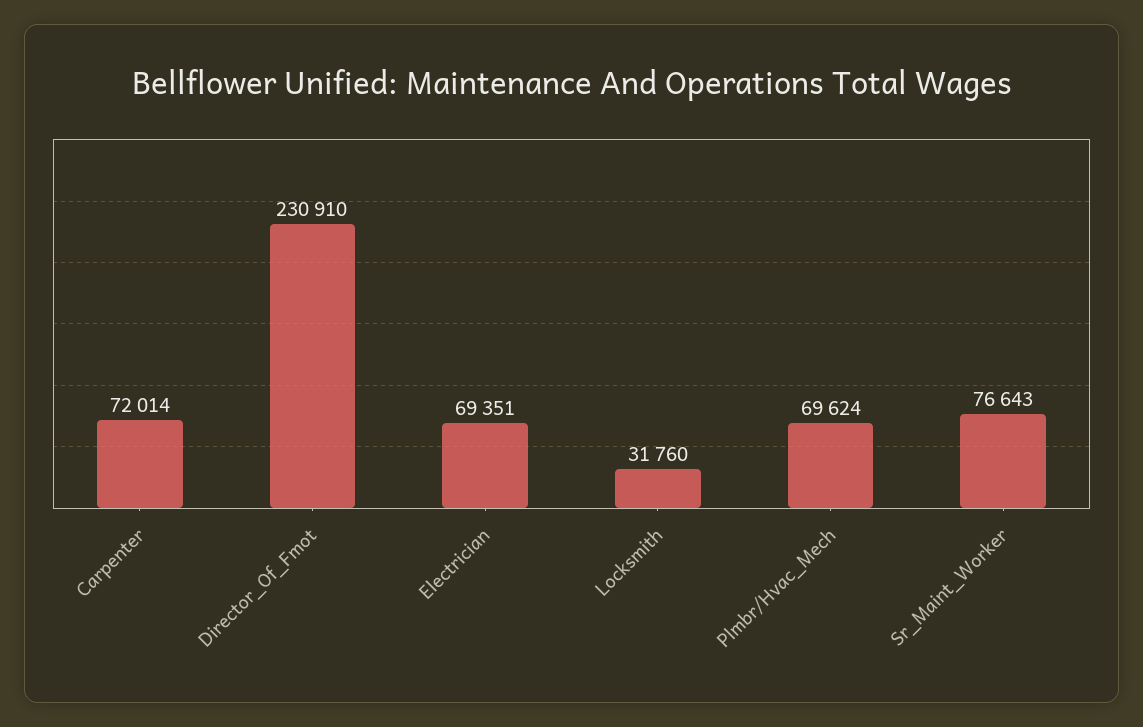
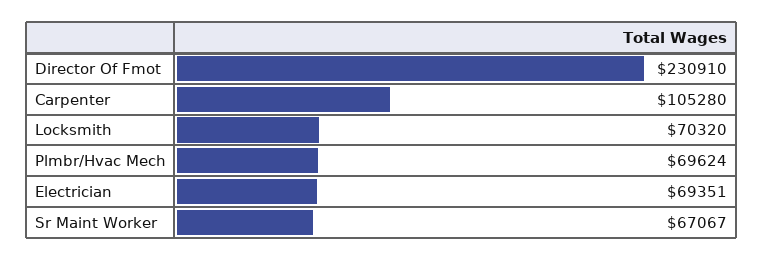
  {
-   "Carpenter": 72014,
+   "Carpenter": 105280,
    "Director_Of_Fmot": 230910,
    "Electrician": 69351,
-   "Locksmith": 31760,
+   "Locksmith": 70320,
    "Plmbr/Hvac_Mech": 69624,
-   "Sr_Maint_Worker": 76643
+   "Sr_Maint_Worker": 67067
  }

